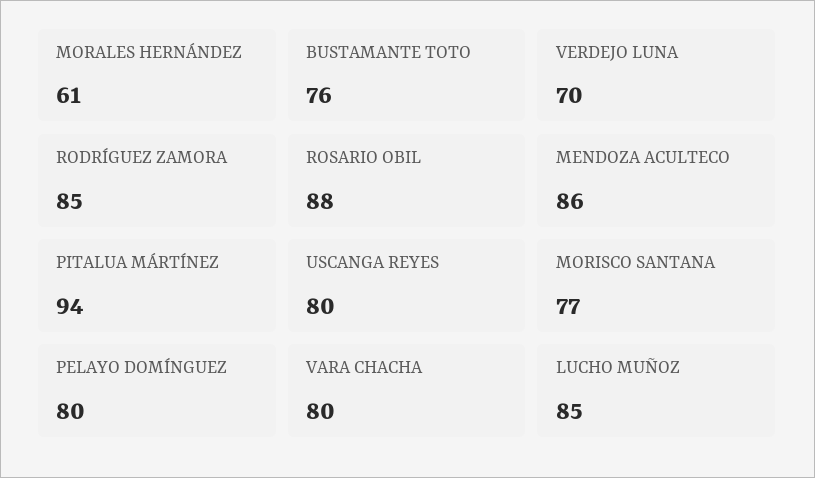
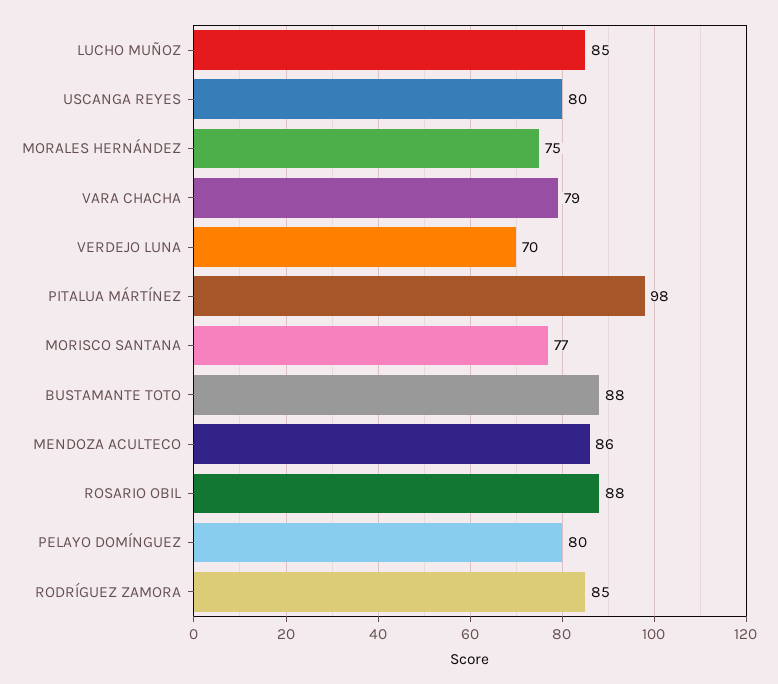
  {
-   "MORALES HERNÁNDEZ": 61,
+   "MORALES HERNÁNDEZ": 75,
-   "BUSTAMANTE TOTO": 76,
+   "BUSTAMANTE TOTO": 88,
    "VERDEJO LUNA": 70,
    "RODRÍGUEZ ZAMORA": 85,
    "ROSARIO OBIL": 88,
    "MENDOZA ACULTECO": 86,
-   "PITALUA MÁRTÍNEZ": 94,
+   "PITALUA MÁRTÍNEZ": 98,
    "USCANGA REYES": 80,
    "MORISCO SANTANA": 77,
    "PELAYO DOMÍNGUEZ": 80,
-   "VARA CHACHA": 80,
+   "VARA CHACHA": 79,
    "LUCHO MUÑOZ": 85
  }

